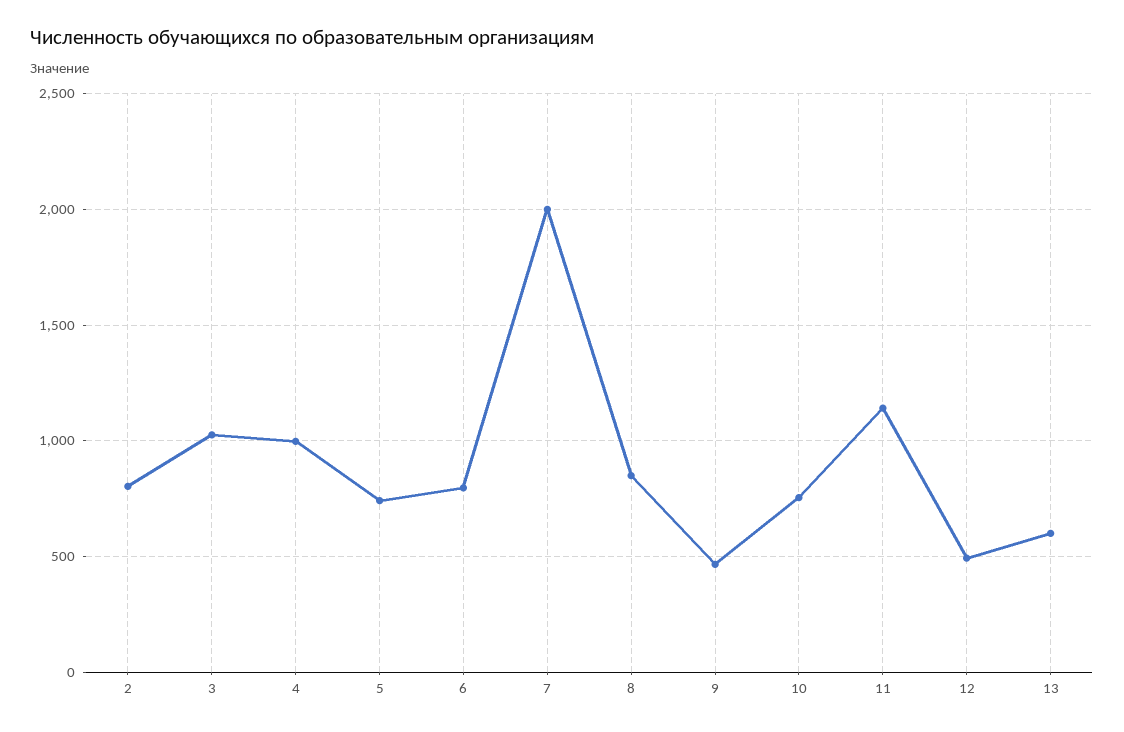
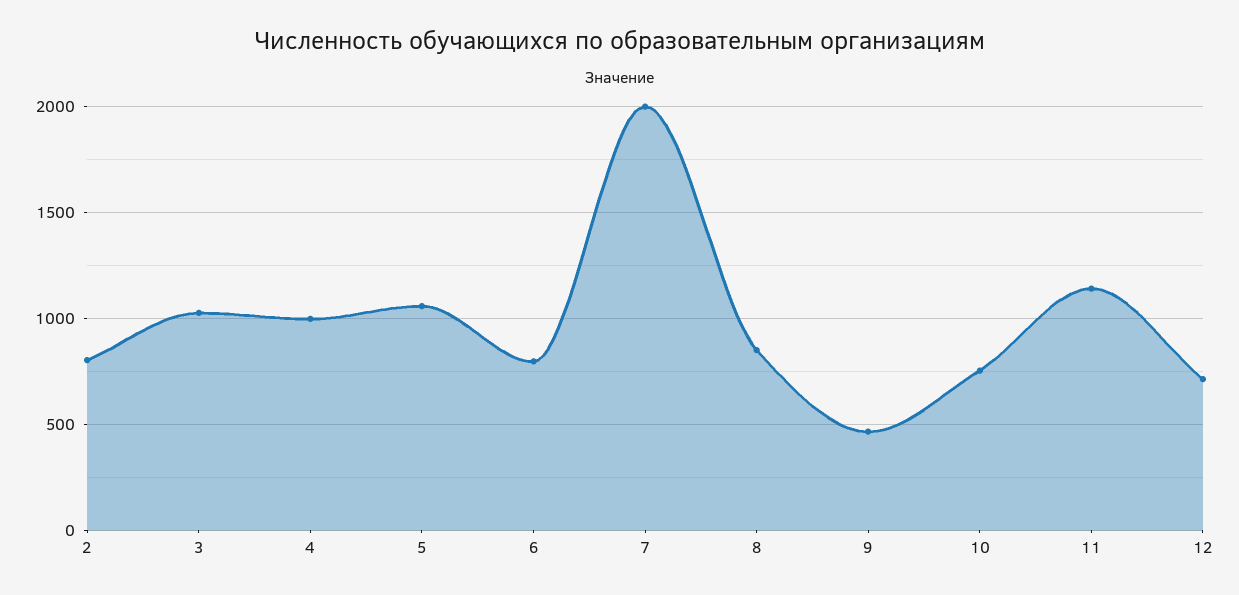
  {
    "2": 800,
    "3": 1050,
    "4": 1000,
-   "5": 750,
+   "5": 1050,
    "6": 800,
    "7": 2000,
    "8": 850,
    "9": 450,
    "10": 750,
    "11": 1150,
-   "12": 500,
+   "12": 700
-   "13": 600
  }

